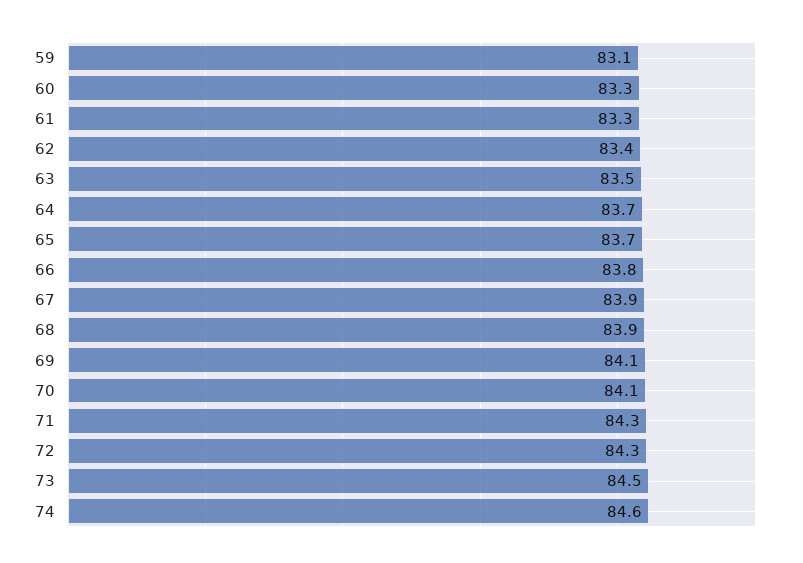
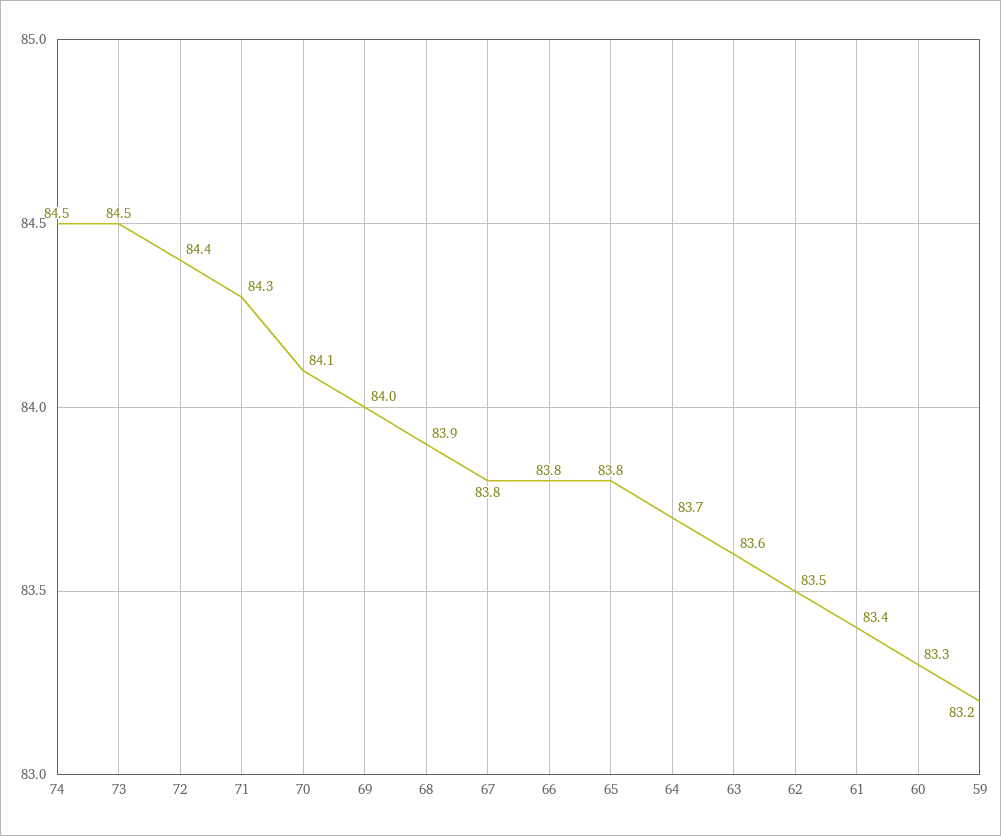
  {
-   "59": 83.1,
+   "59": 83.2,
    "60": 83.3,
-   "61": 83.3,
+   "61": 83.4,
-   "62": 83.4,
+   "62": 83.5,
-   "63": 83.5,
+   "63": 83.6,
    "64": 83.7,
-   "65": 83.7,
+   "65": 83.8,
    "66": 83.8,
-   "67": 83.9,
+   "67": 83.8,
    "68": 83.9,
-   "69": 84.1,
+   "69": 84,
    "70": 84.1,
    "71": 84.3,
-   "72": 84.3,
+   "72": 84.4,
    "73": 84.5,
-   "74": 84.6
+   "74": 84.5
  }

